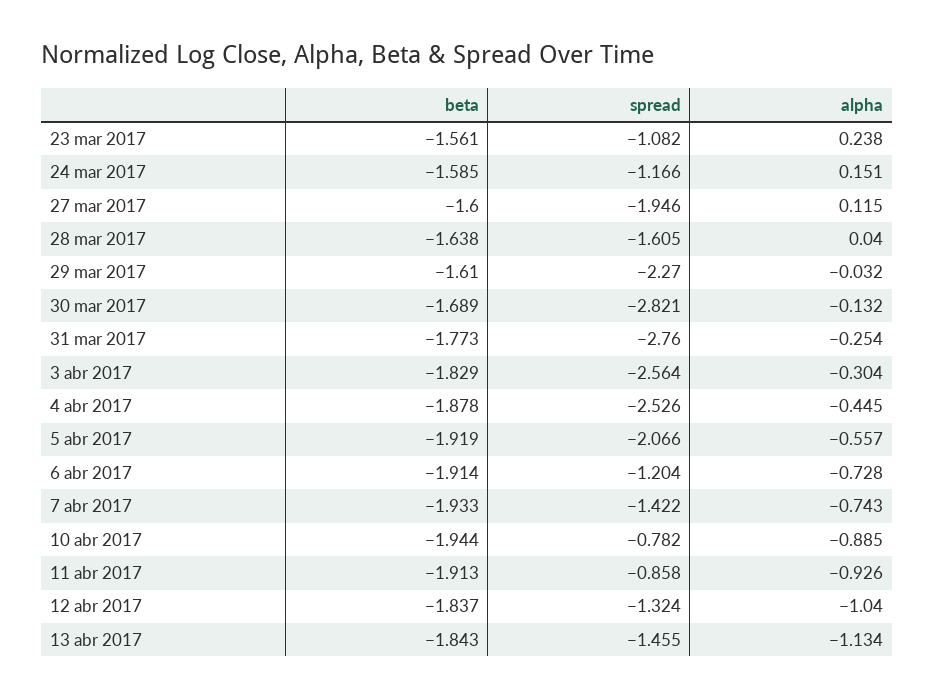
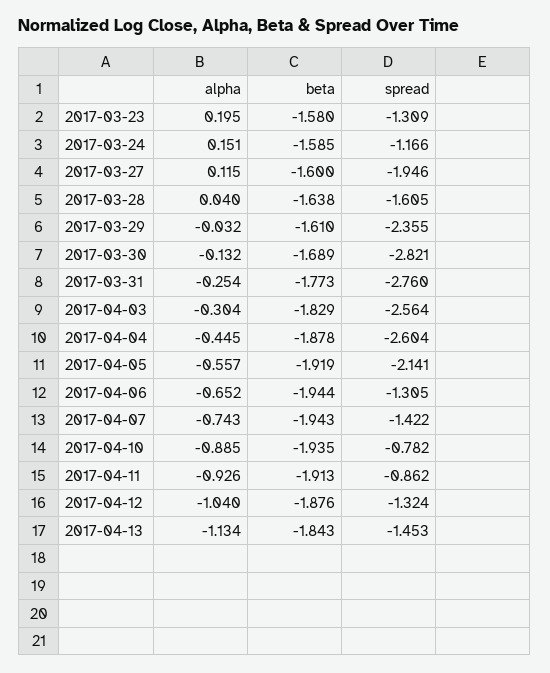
  {
    "beta": {
-     "23 mar 2017": -1.561,
+     "23 mar 2017": -1.58,
      "24 mar 2017": -1.585,
      "27 mar 2017": -1.6,
      "28 mar 2017": -1.638,
      "29 mar 2017": -1.61,
      "30 mar 2017": -1.689,
      "31 mar 2017": -1.773,
      "3 abr 2017": -1.829,
      "4 abr 2017": -1.878,
      "5 abr 2017": -1.919,
-     "6 abr 2017": -1.914,
+     "6 abr 2017": -1.944,
-     "7 abr 2017": -1.933,
+     "7 abr 2017": -1.943,
-     "10 abr 2017": -1.944,
+     "10 abr 2017": -1.935,
      "11 abr 2017": -1.913,
-     "12 abr 2017": -1.837,
+     "12 abr 2017": -1.876,
      "13 abr 2017": -1.843
    },
    "spread": {
-     "23 mar 2017": -1.082,
+     "23 mar 2017": -1.309,
      "24 mar 2017": -1.166,
      "27 mar 2017": -1.946,
      "28 mar 2017": -1.605,
-     "29 mar 2017": -2.27,
+     "29 mar 2017": -2.355,
      "30 mar 2017": -2.821,
      "31 mar 2017": -2.76,
      "3 abr 2017": -2.564,
-     "4 abr 2017": -2.526,
+     "4 abr 2017": -2.604,
-     "5 abr 2017": -2.066,
+     "5 abr 2017": -2.141,
-     "6 abr 2017": -1.204,
+     "6 abr 2017": -1.305,
      "7 abr 2017": -1.422,
      "10 abr 2017": -0.782,
-     "11 abr 2017": -0.858,
+     "11 abr 2017": -0.862,
      "12 abr 2017": -1.324,
-     "13 abr 2017": -1.455
+     "13 abr 2017": -1.453
    },
    "alpha": {
-     "23 mar 2017": 0.238,
+     "23 mar 2017": 0.195,
      "24 mar 2017": 0.151,
      "27 mar 2017": 0.115,
      "28 mar 2017": 0.04,
      "29 mar 2017": -0.032,
      "30 mar 2017": -0.132,
      "31 mar 2017": -0.254,
      "3 abr 2017": -0.304,
      "4 abr 2017": -0.445,
      "5 abr 2017": -0.557,
-     "6 abr 2017": -0.728,
+     "6 abr 2017": -0.652,
      "7 abr 2017": -0.743,
      "10 abr 2017": -0.885,
      "11 abr 2017": -0.926,
      "12 abr 2017": -1.04,
      "13 abr 2017": -1.134
    }
  }

